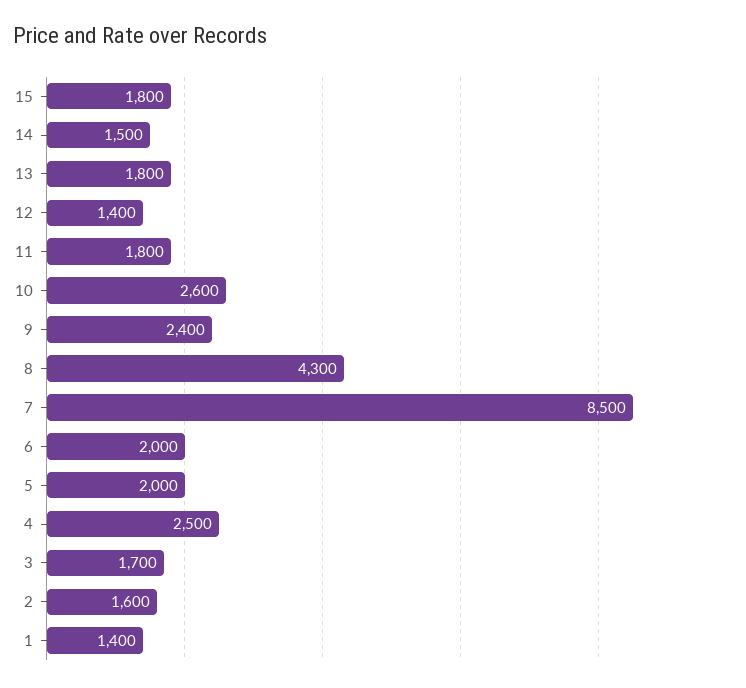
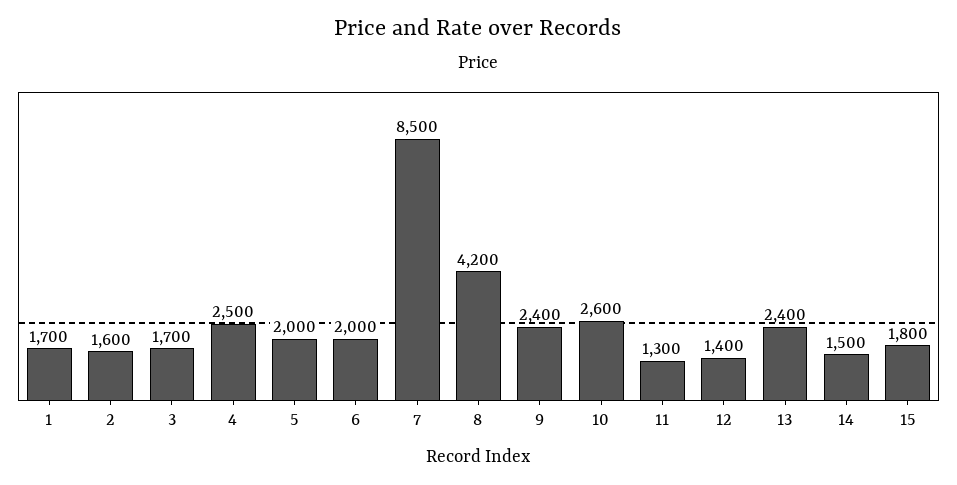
  {
    "15": 1800,
    "14": 1500,
-   "13": 1800,
+   "13": 2400,
    "12": 1400,
-   "11": 1800,
+   "11": 1300,
    "10": 2600,
    "9": 2400,
-   "8": 4300,
+   "8": 4200,
    "7": 8500,
    "6": 2000,
    "5": 2000,
    "4": 2500,
    "3": 1700,
    "2": 1600,
-   "1": 1400
+   "1": 1700
  }

